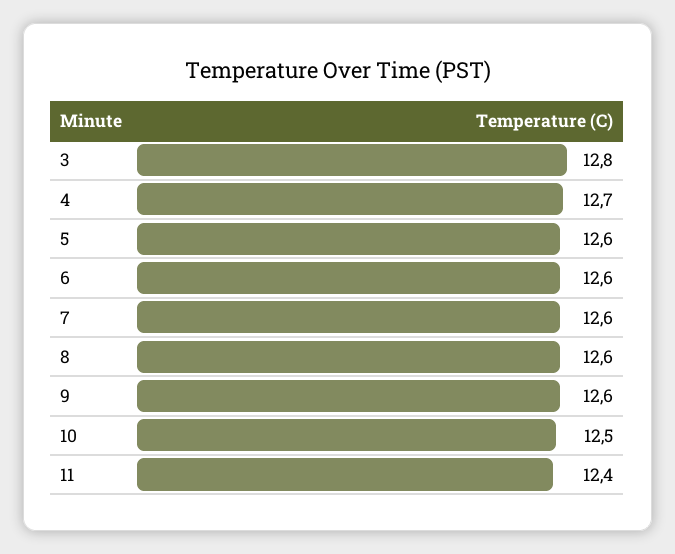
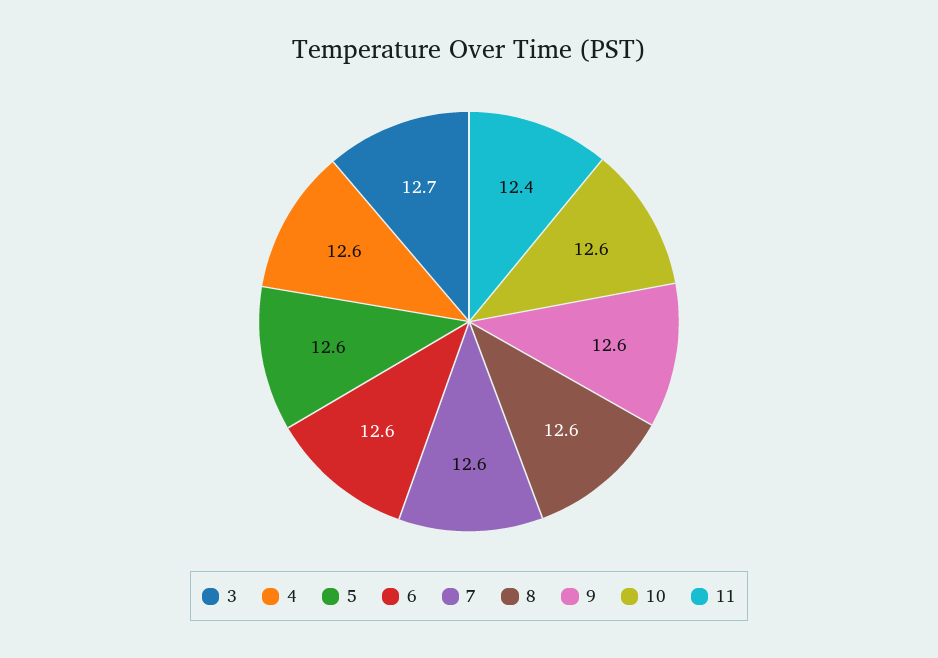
  {
-   "3": 12.8,
+   "3": 12.7,
-   "4": 12.7,
+   "4": 12.6,
    "5": 12.6,
    "6": 12.6,
    "7": 12.6,
    "8": 12.6,
    "9": 12.6,
-   "10": 12.5,
+   "10": 12.6,
    "11": 12.4
  }

